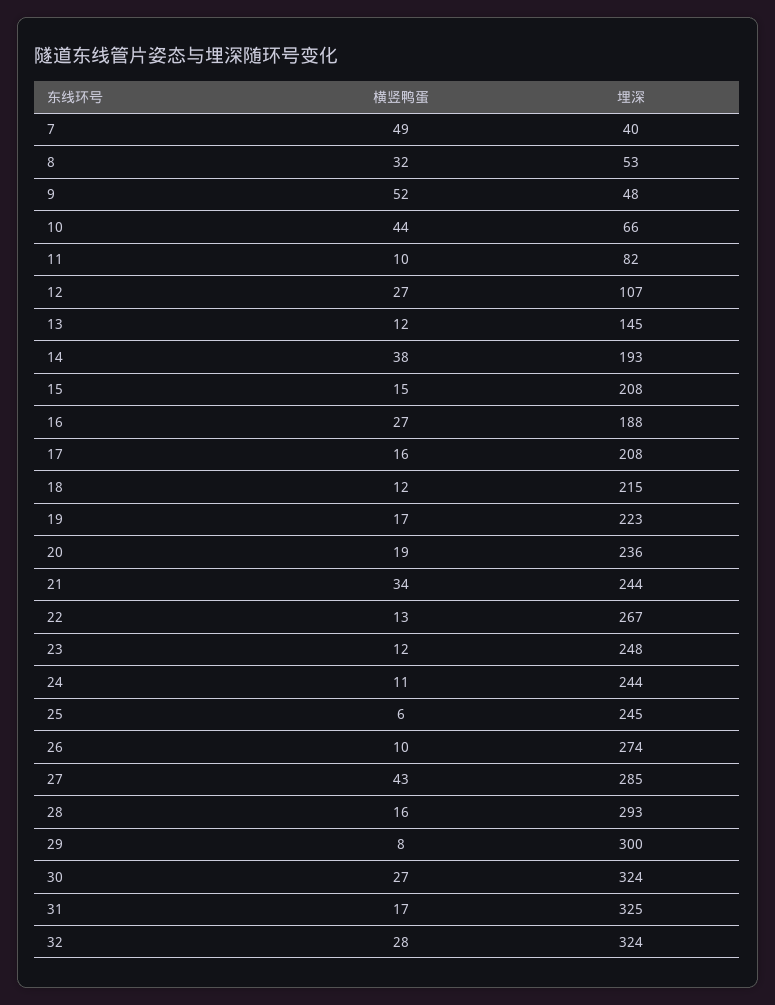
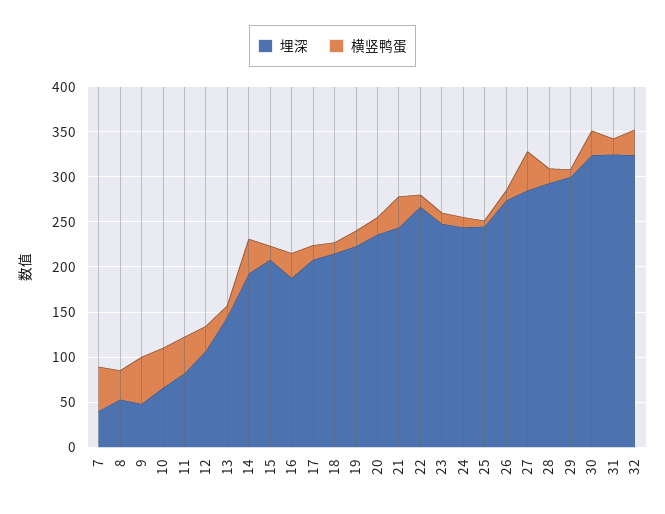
  {
    "横竖鸭蛋": {
      "7": 49,
      "8": 32,
      "9": 52,
      "10": 44,
-     "11": 10,
+     "11": 40,
      "12": 27,
      "13": 12,
      "14": 38,
      "15": 15,
      "16": 27,
      "17": 16,
      "18": 12,
      "19": 17,
      "20": 19,
      "21": 34,
      "22": 13,
      "23": 12,
      "24": 11,
      "25": 6,
      "26": 10,
      "27": 43,
      "28": 16,
      "29": 8,
      "30": 27,
      "31": 17,
      "32": 28
    },
    "埋深": {
      "7": 40,
      "8": 53,
      "9": 48,
      "10": 66,
      "11": 82,
      "12": 107,
      "13": 145,
      "14": 193,
      "15": 208,
      "16": 188,
      "17": 208,
      "18": 215,
      "19": 223,
      "20": 236,
      "21": 244,
      "22": 267,
      "23": 248,
      "24": 244,
      "25": 245,
      "26": 274,
      "27": 285,
      "28": 293,
      "29": 300,
      "30": 324,
      "31": 325,
      "32": 324
    }
  }

